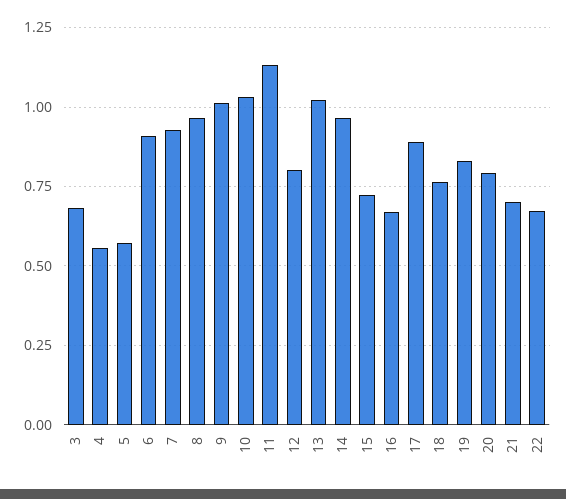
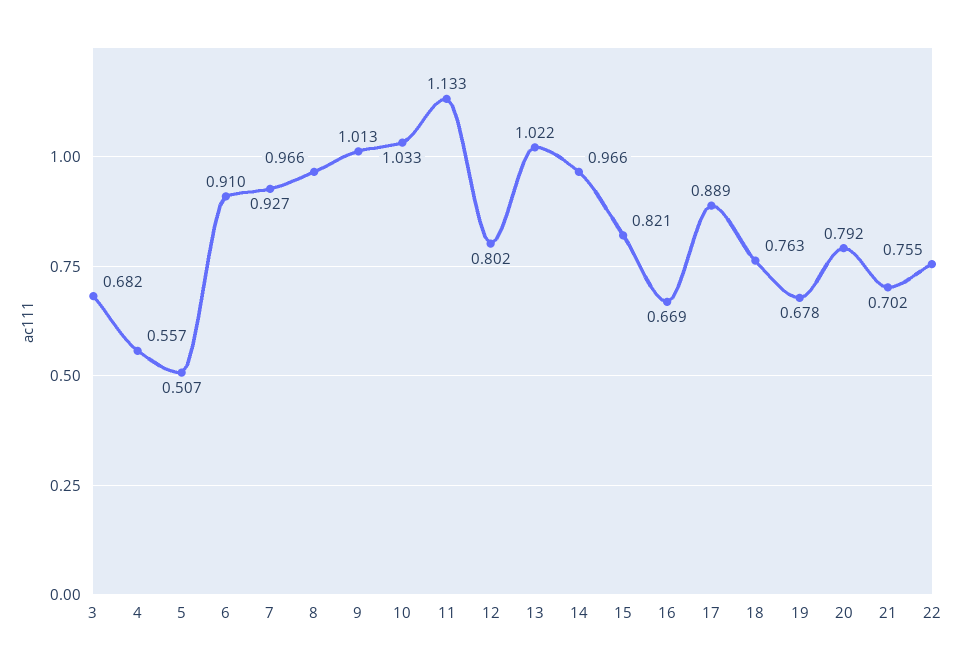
  {
    "3": 0.682,
    "4": 0.557,
-   "5": 0.575,
+   "5": 0.507,
    "6": 0.91,
    "7": 0.927,
    "8": 0.966,
    "9": 1.013,
    "10": 1.033,
    "11": 1.133,
    "12": 0.802,
    "13": 1.022,
    "14": 0.966,
-   "15": 0.725,
+   "15": 0.821,
    "16": 0.669,
    "17": 0.889,
    "18": 0.763,
-   "19": 0.825,
+   "19": 0.678,
    "20": 0.792,
    "21": 0.702,
-   "22": 0.675
+   "22": 0.755
  }

